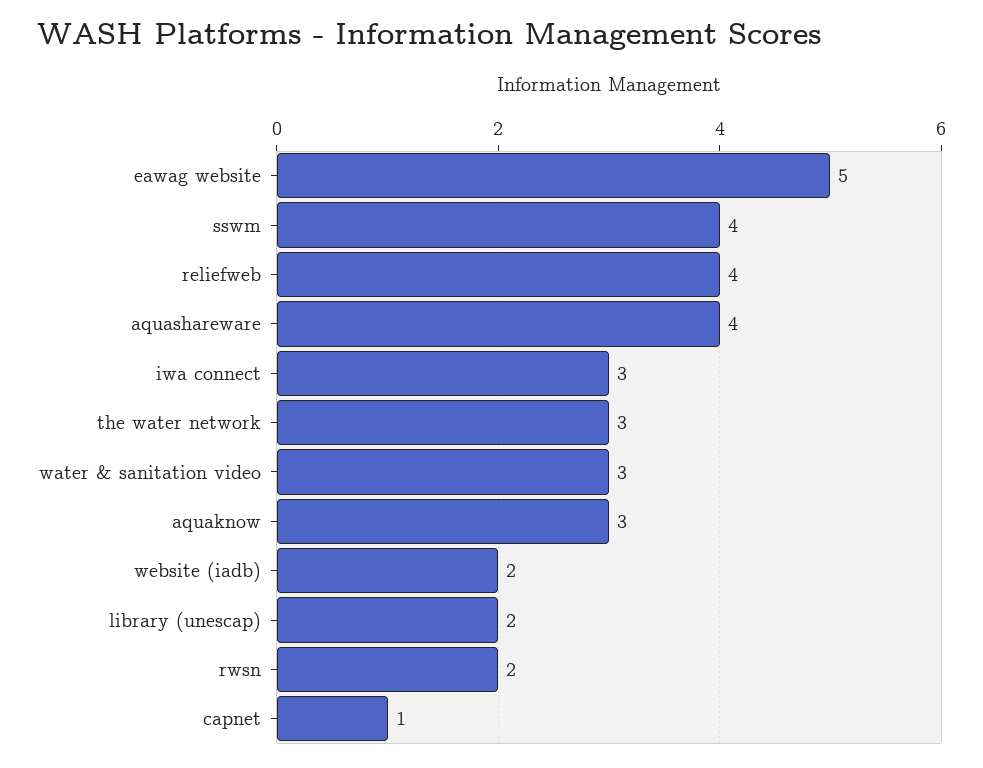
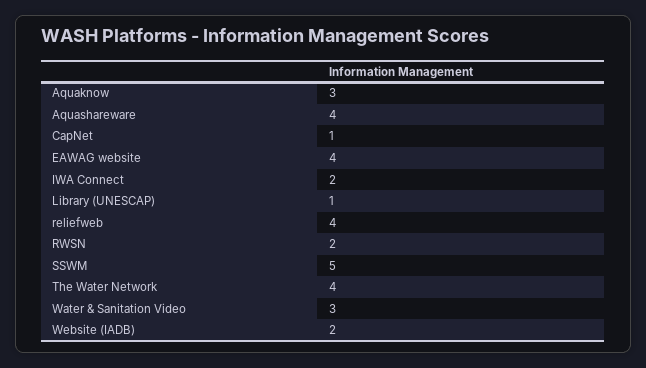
  {
-   "eawag website": 5,
+   "eawag website": 4,
-   "sswm": 4,
+   "sswm": 5,
    "reliefweb": 4,
    "aquashareware": 4,
-   "iwa connect": 3,
+   "iwa connect": 2,
-   "the water network": 3,
+   "the water network": 4,
    "water & sanitation video": 3,
    "aquaknow": 3,
    "website (iadb)": 2,
-   "library (unescap)": 2,
+   "library (unescap)": 1,
    "rwsn": 2,
    "capnet": 1
  }

